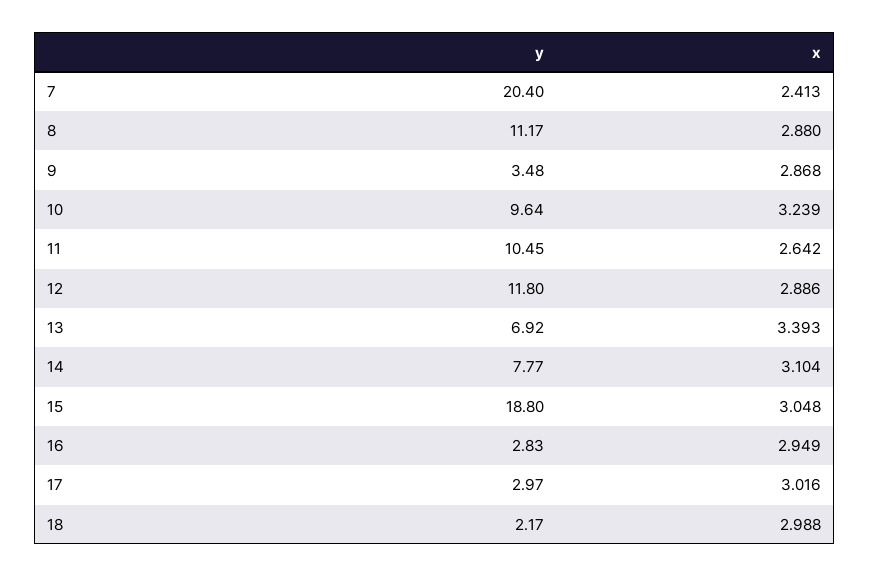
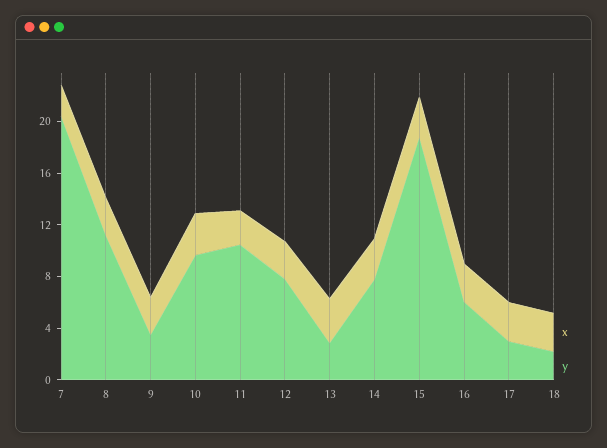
  {
    "y": {
      "7": 20.4,
      "8": 11.17,
      "9": 3.48,
      "10": 9.64,
      "11": 10.45,
-     "12": 11.8,
+     "12": 8,
-     "13": 6.92,
+     "13": 3,
      "14": 7.77,
      "15": 18.8,
-     "16": 2.83,
+     "16": 6,
      "17": 2.97,
      "18": 2.17
    },
    "x": {
      "7": 2.413,
      "8": 2.88,
      "9": 2.868,
      "10": 3.239,
      "11": 2.642,
      "12": 2.886,
      "13": 3.393,
      "14": 3.104,
      "15": 3.048,
      "16": 2.949,
      "17": 3.016,
      "18": 2.988
    }
  }

